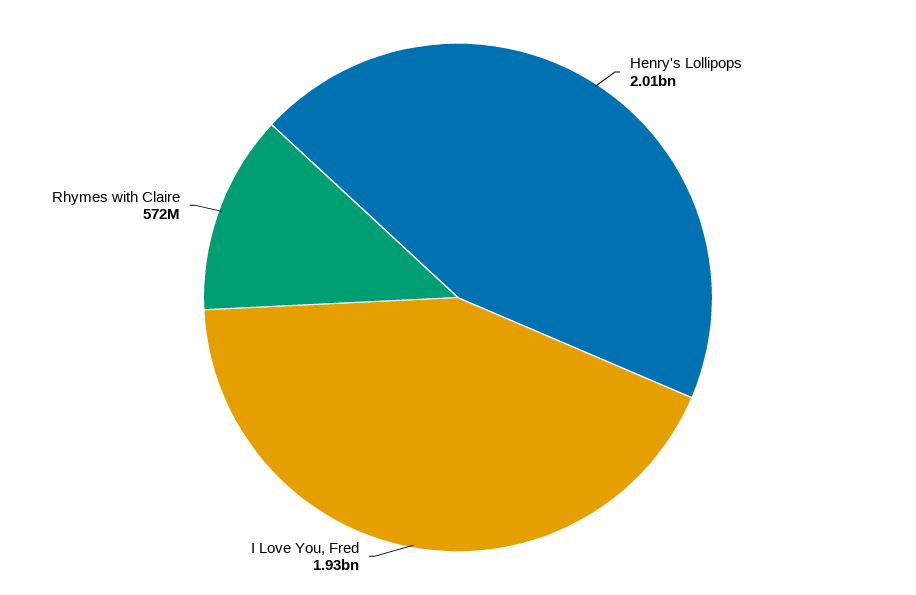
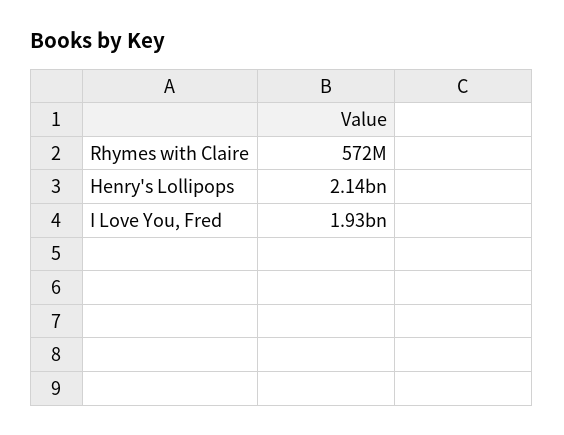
  {
-   "Henry's Lollipops": 2010000000,
+   "Henry's Lollipops": 2140000000,
    "I Love You, Fred": 1930000000,
    "Rhymes with Claire": 572000000
  }

